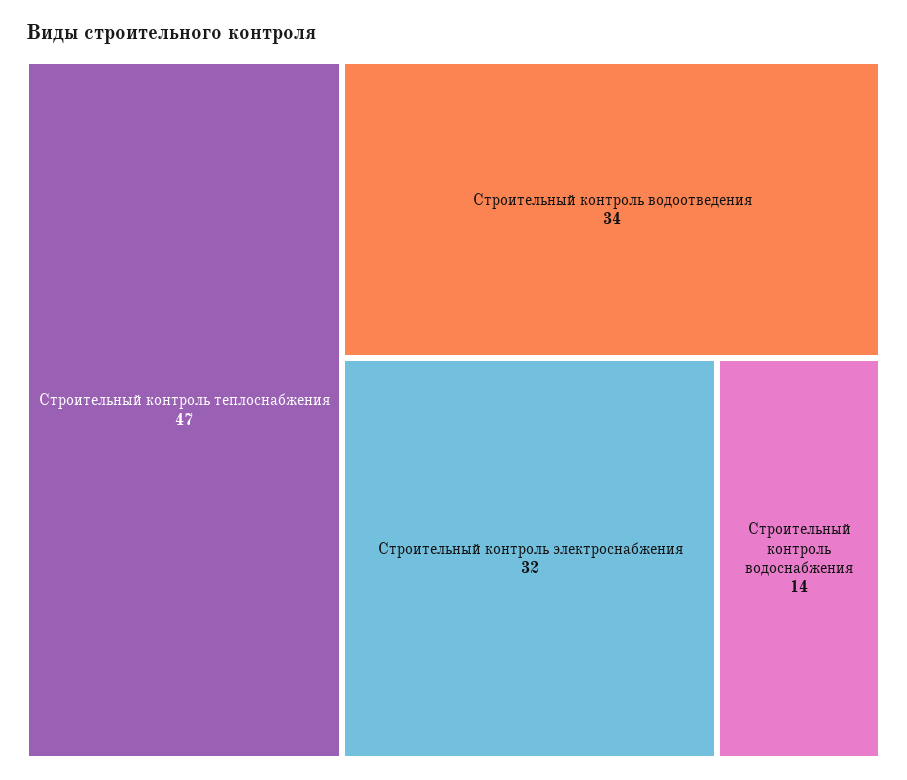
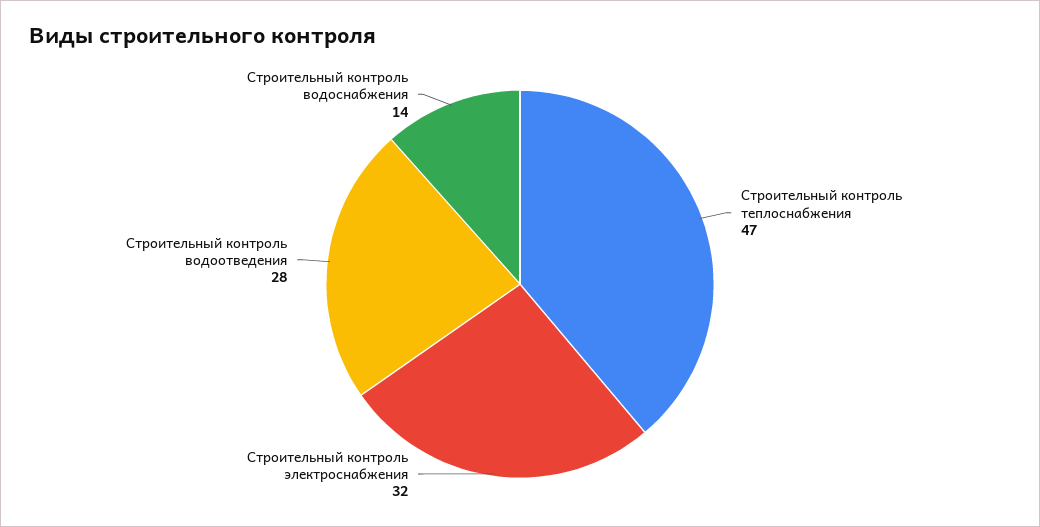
  {
    "Строительный контроль теплоснабжения": 47,
-   "Строительный контроль водоотведения": 34,
+   "Строительный контроль водоотведения": 28,
    "Строительный контроль электроснабжения": 32,
    "Строительный контроль водоснабжения": 14
  }

